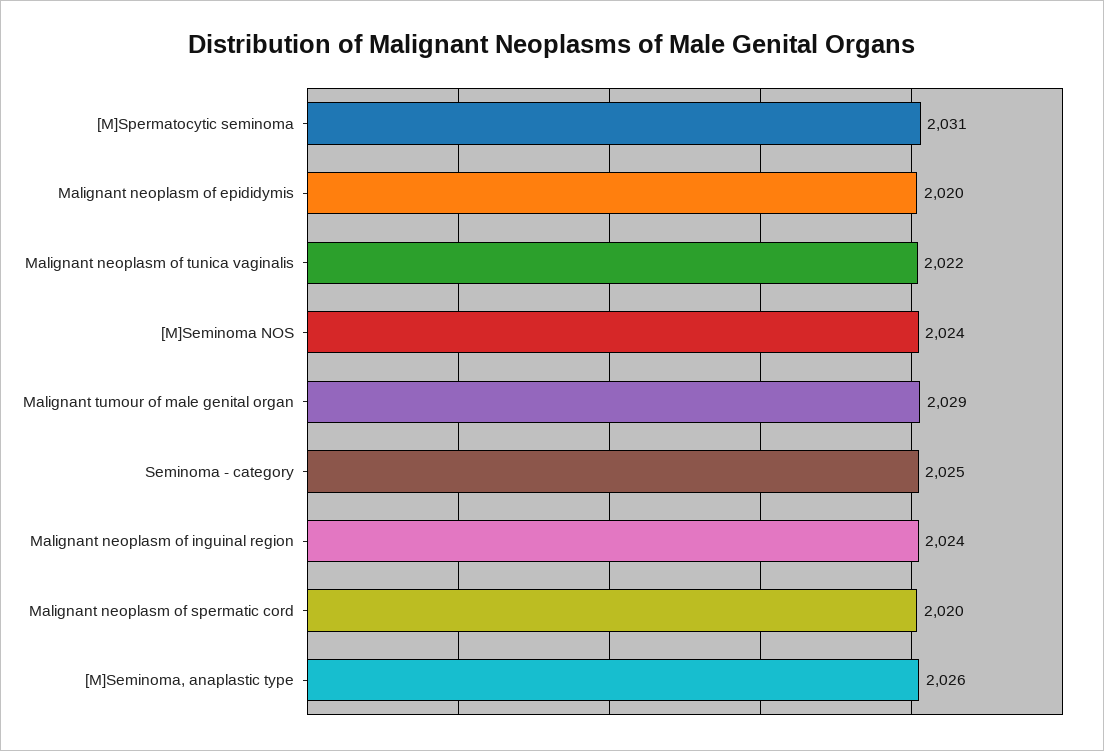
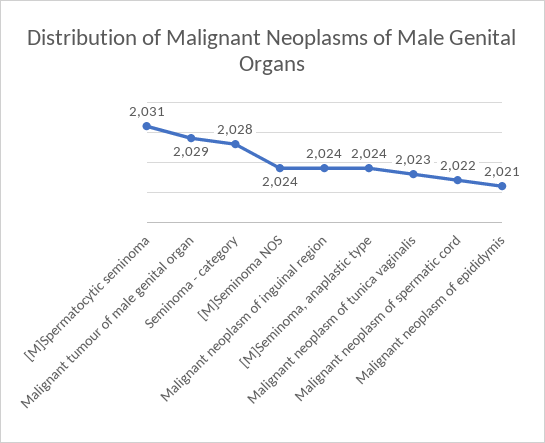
  {
    "[M]Spermatocytic seminoma": 2031,
-   "Malignant neoplasm of epididymis": 2020,
+   "Malignant neoplasm of epididymis": 2021,
-   "Malignant neoplasm of tunica vaginalis": 2022,
+   "Malignant neoplasm of tunica vaginalis": 2023,
    "[M]Seminoma NOS": 2024,
    "Malignant tumour of male genital organ": 2029,
-   "Seminoma - category": 2025,
+   "Seminoma - category": 2028,
    "Malignant neoplasm of inguinal region": 2024,
-   "Malignant neoplasm of spermatic cord": 2020,
+   "Malignant neoplasm of spermatic cord": 2022,
-   "[M]Seminoma, anaplastic type": 2026
+   "[M]Seminoma, anaplastic type": 2024
  }

